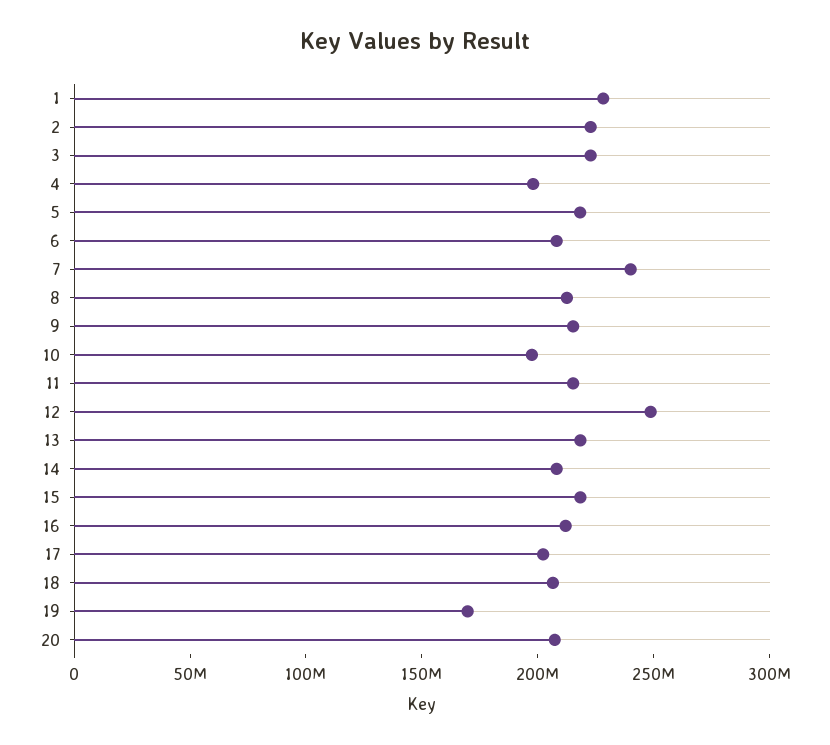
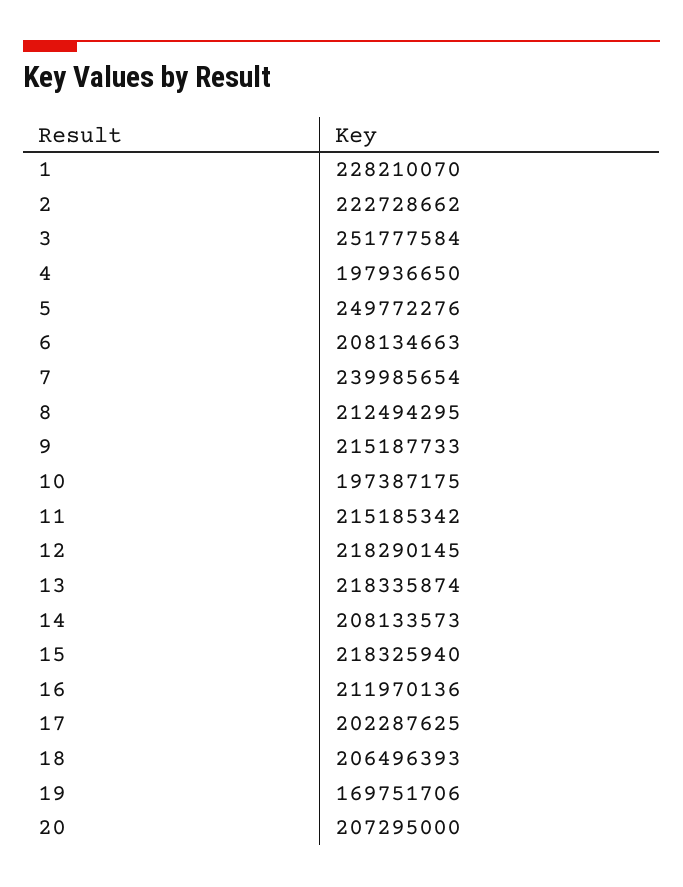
  {
    "1": 228210070,
    "2": 222728662,
-   "3": 220000000,
+   "3": 251777584,
    "4": 197936650,
-   "5": 220000000,
+   "5": 249772276,
    "6": 208134663,
    "7": 239985654,
    "8": 212494295,
    "9": 215187733,
    "10": 197387175,
    "11": 215185342,
-   "12": 250000000,
+   "12": 218290145,
    "13": 218335874,
    "14": 208133573,
    "15": 218325940,
    "16": 211970136,
    "17": 202287625,
    "18": 206496393,
    "19": 169751706,
    "20": 207295000
  }

